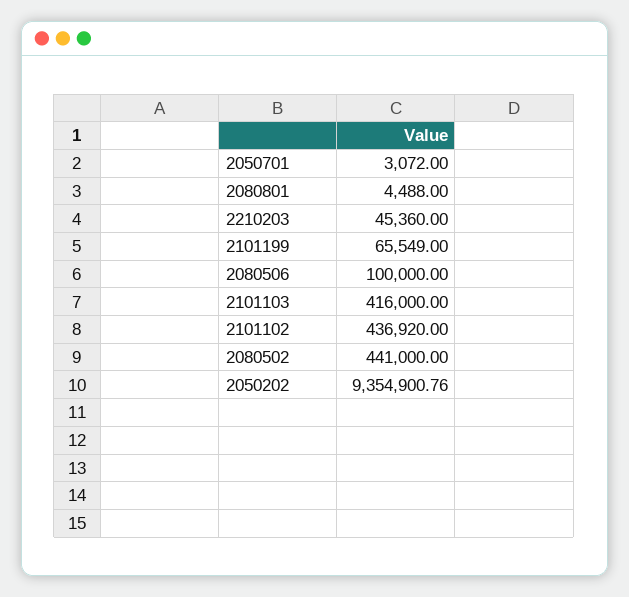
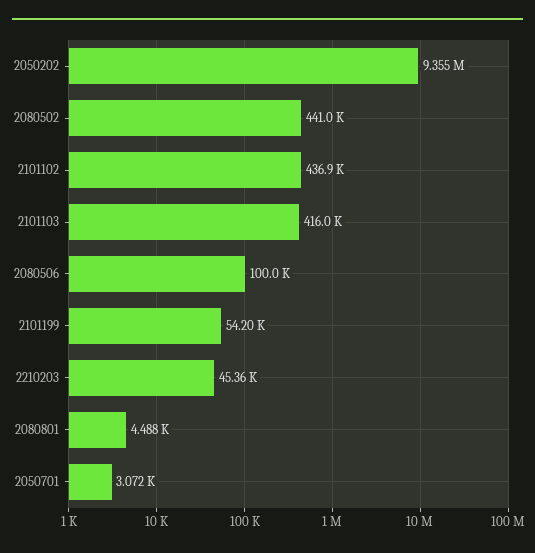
  {
    "2050701": 3072,
    "2080801": 4488,
    "2210203": 45360,
-   "2101199": 65549,
+   "2101199": 54200,
    "2080506": 100000,
    "2101103": 416000,
    "2101102": 436920,
    "2080502": 441000,
    "2050202": 9354900.76
  }

